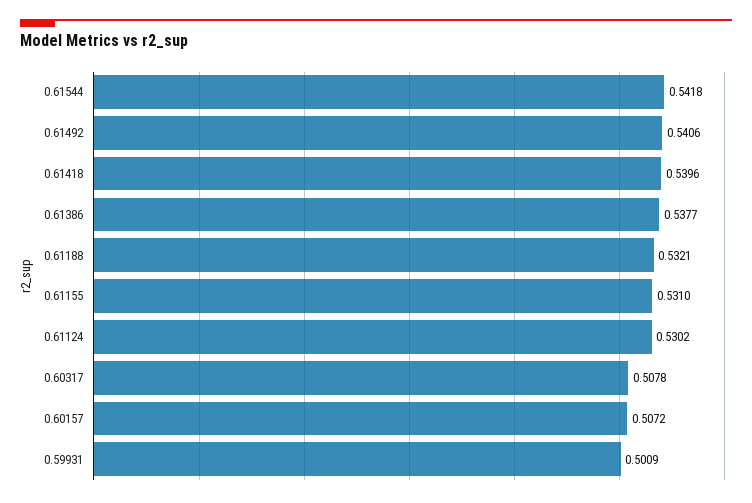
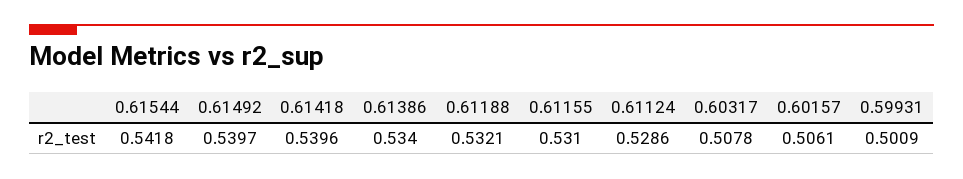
  {
    "0.61544": 0.5418,
-   "0.61492": 0.5406,
+   "0.61492": 0.5397,
    "0.61418": 0.5396,
-   "0.61386": 0.5377,
+   "0.61386": 0.534,
    "0.61188": 0.5321,
    "0.61155": 0.531,
-   "0.61124": 0.5302,
+   "0.61124": 0.5286,
    "0.60317": 0.5078,
-   "0.60157": 0.5072,
+   "0.60157": 0.5061,
    "0.59931": 0.5009
  }

